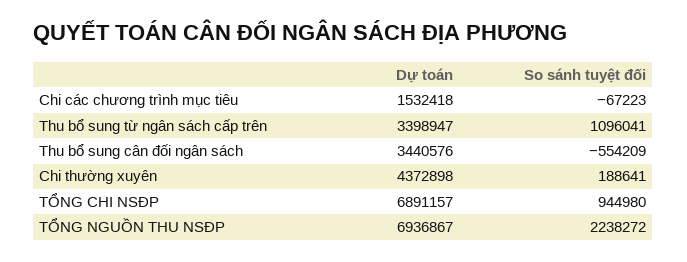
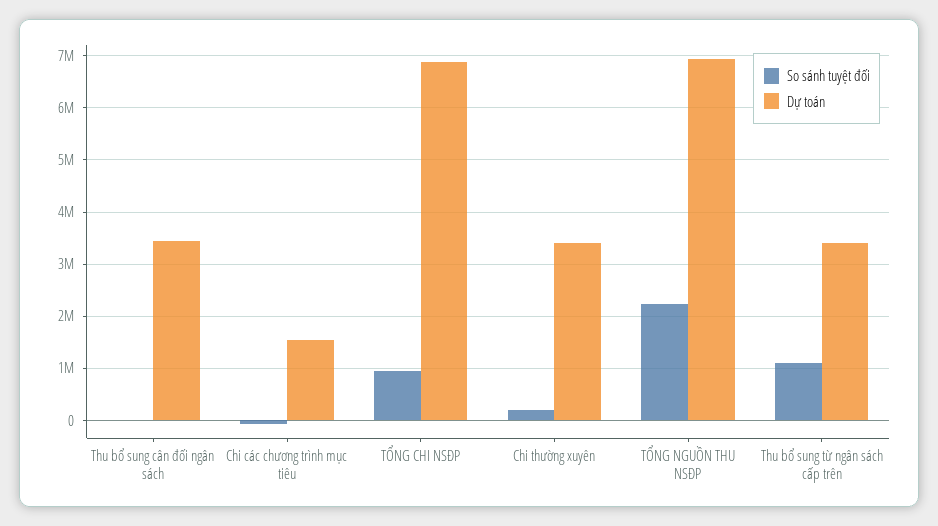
  {
    "Dự toán": {
      "Chi các chương trình mục tiêu": 1532418,
      "Thu bổ sung từ ngân sách cấp trên": 3398947,
      "Thu bổ sung cân đối ngân sách": 3440576,
-     "Chi thường xuyên": 4372898,
+     "Chi thường xuyên": 3400000,
      "TỔNG CHI NSĐP": 6891157,
      "TỔNG NGUỒN THU NSĐP": 6936867
    },
    "So sánh tuyệt đối": {
      "Chi các chương trình mục tiêu": -67223,
      "Thu bổ sung từ ngân sách cấp trên": 1096041,
-     "Thu bổ sung cân đối ngân sách": -554209,
+     "Thu bổ sung cân đối ngân sách": 0,
      "Chi thường xuyên": 188641,
      "TỔNG CHI NSĐP": 944980,
      "TỔNG NGUỒN THU NSĐP": 2238272
    }
  }

